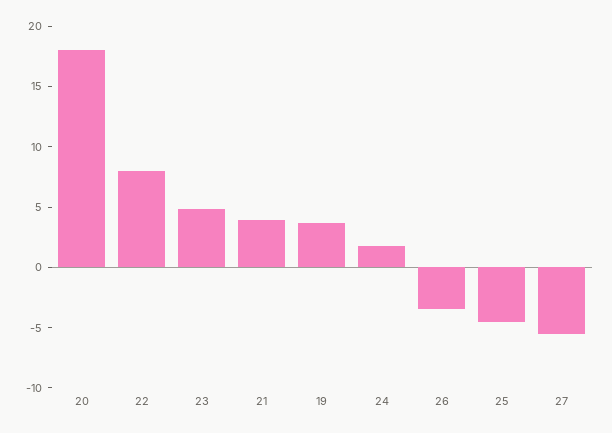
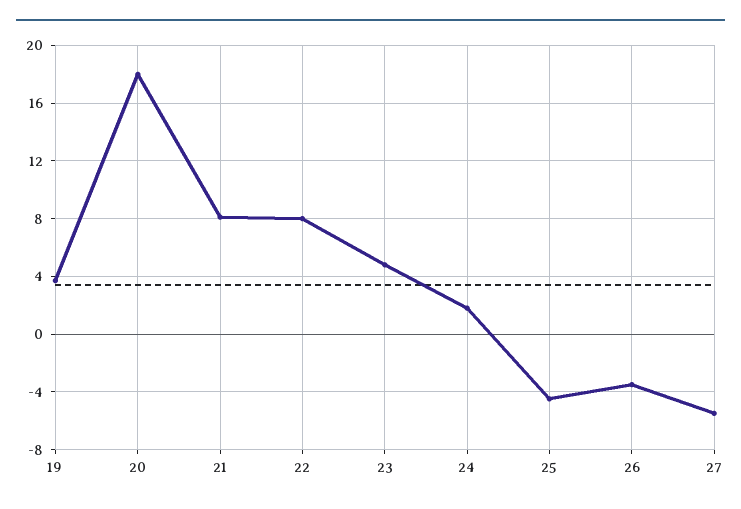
  {
    "20": 18,
    "22": 8,
    "23": 5,
-   "21": 4,
+   "21": 8,
    "19": 3.5,
    "24": 2,
    "26": -3.5,
    "25": -4.5,
    "27": -5.5
  }

